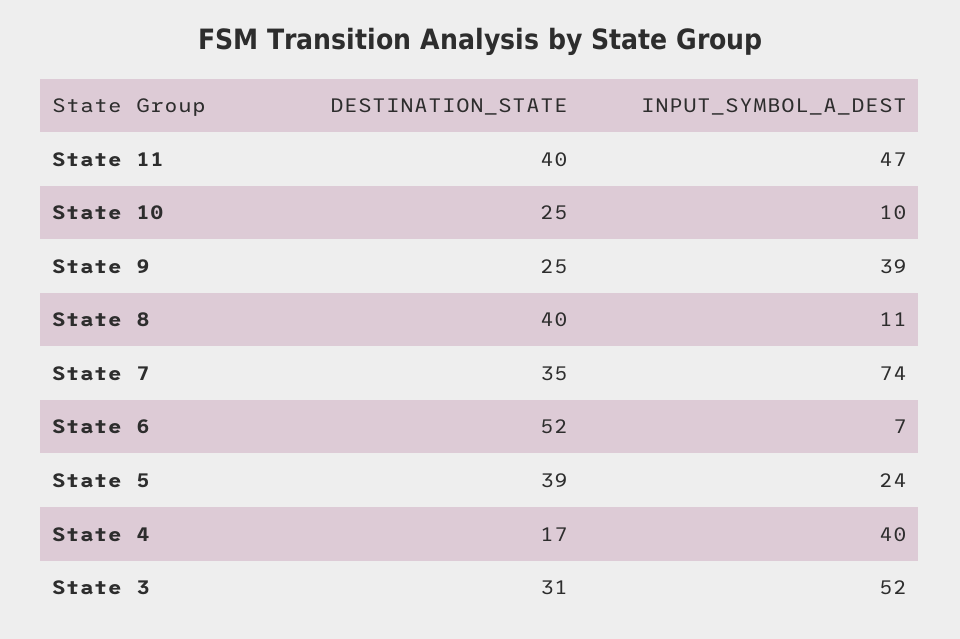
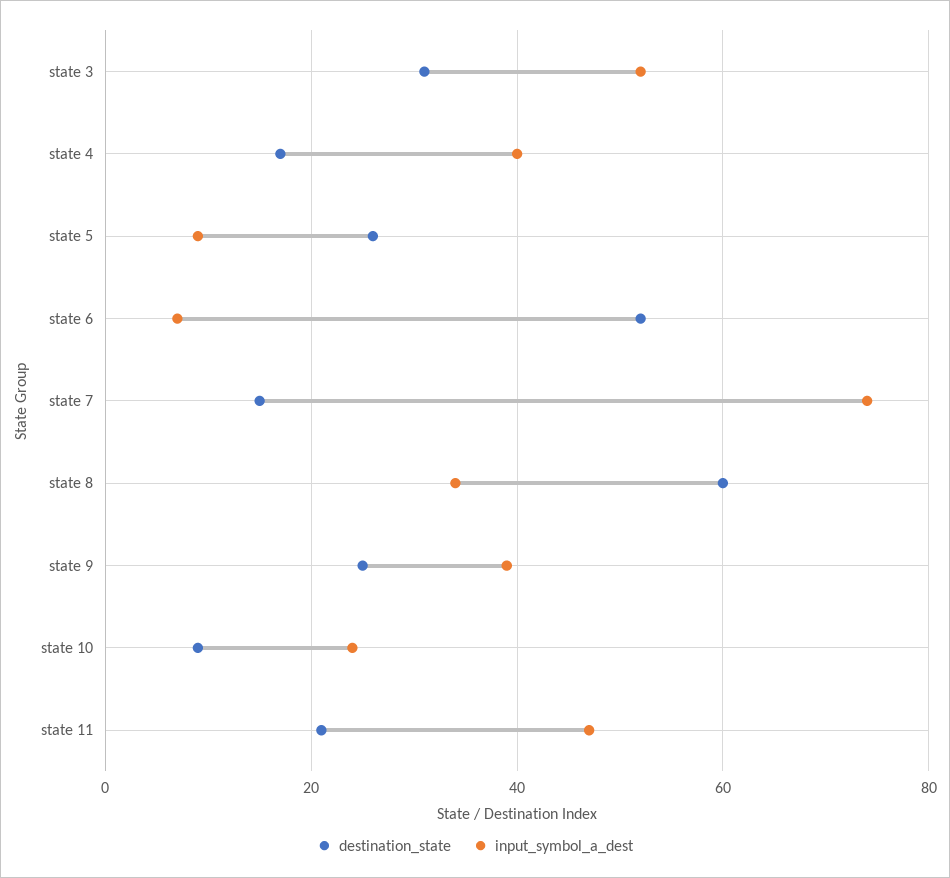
  {
    "DESTINATION_STATE": {
-     "State 11": 40,
+     "State 11": 20,
-     "State 10": 25,
+     "State 10": 10,
      "State 9": 25,
-     "State 8": 40,
+     "State 8": 60,
-     "State 7": 35,
+     "State 7": 15,
      "State 6": 52,
-     "State 5": 39,
+     "State 5": 25,
      "State 4": 17,
      "State 3": 31
    },
    "INPUT_SYMBOL_A_DEST": {
      "State 11": 47,
-     "State 10": 10,
+     "State 10": 25,
      "State 9": 39,
-     "State 8": 11,
+     "State 8": 35,
      "State 7": 74,
      "State 6": 7,
-     "State 5": 24,
+     "State 5": 10,
      "State 4": 40,
      "State 3": 52
    }
  }

